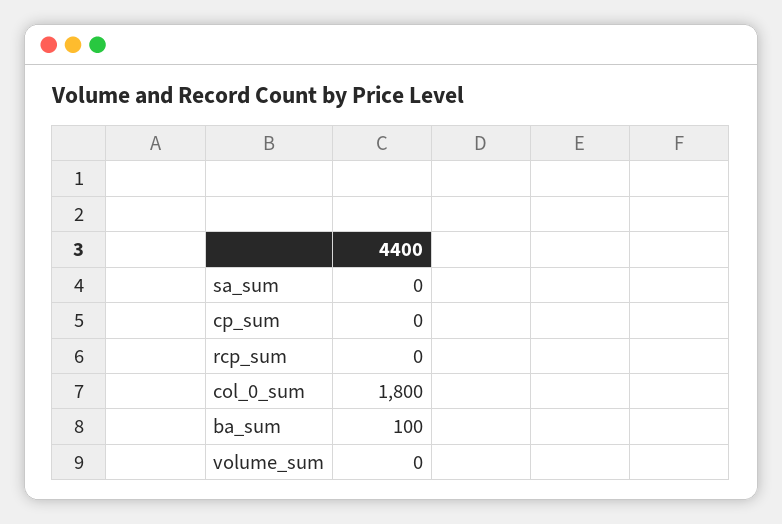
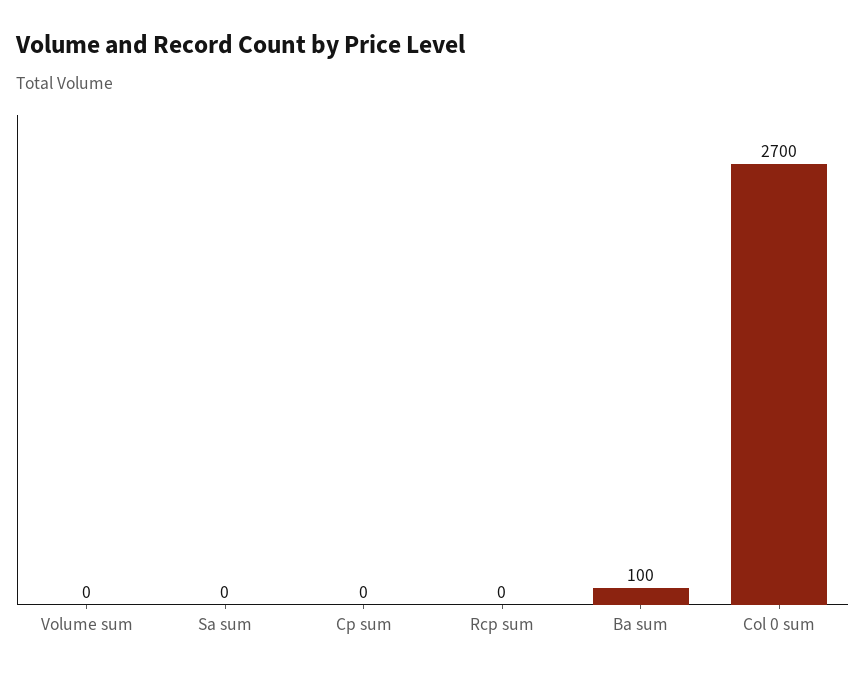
  {
    "sa_sum": 0,
    "cp_sum": 0,
    "rcp_sum": 0,
-   "col_0_sum": 1800,
+   "col_0_sum": 2700,
    "ba_sum": 100,
    "volume_sum": 0
  }

